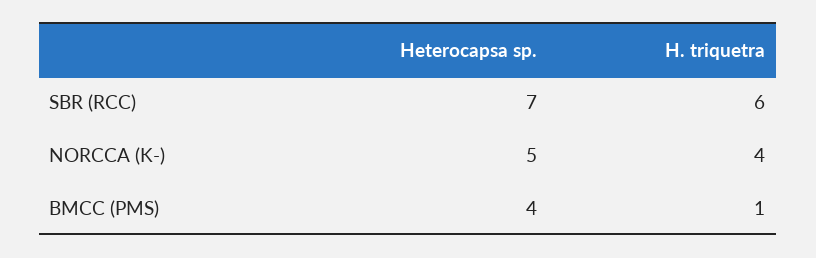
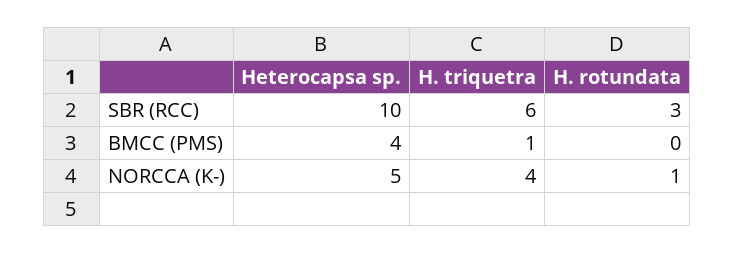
  {
    "Heterocapsa sp.": {
-     "SBR (RCC)": 7,
+     "SBR (RCC)": 10,
      "NORCCA (K-)": 5,
      "BMCC (PMS)": 4
    },
    "H. triquetra": {
      "SBR (RCC)": 6,
      "NORCCA (K-)": 4,
      "BMCC (PMS)": 1
-   }
+   },
+   "H. rotundata": {
+     "SBR (RCC)": 3,
+     "BMCC (PMS)": 0,
+     "NORCCA (K-)": 1
+   }
  }

